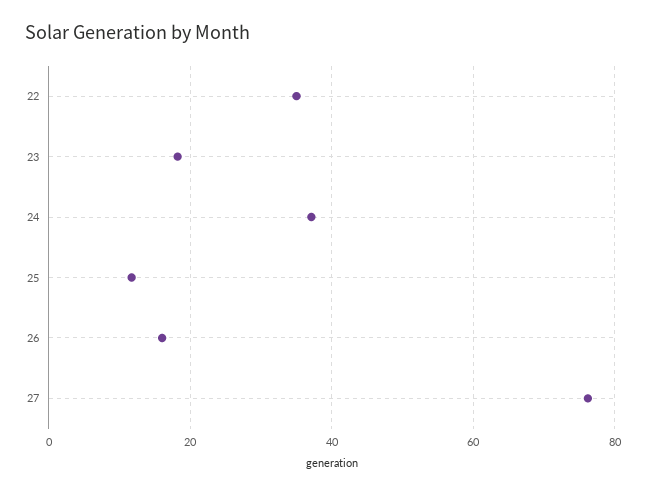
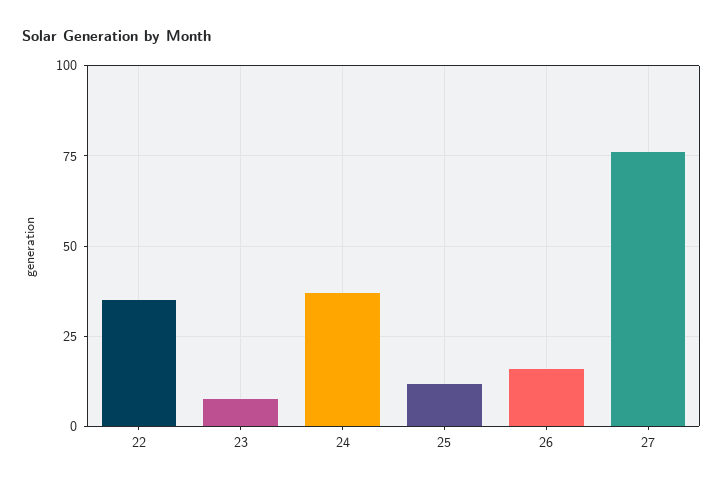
  {
    "22": 36,
-   "23": 18,
+   "23": 7.5,
    "24": 38,
    "25": 12,
    "26": 16,
    "27": 76
  }

